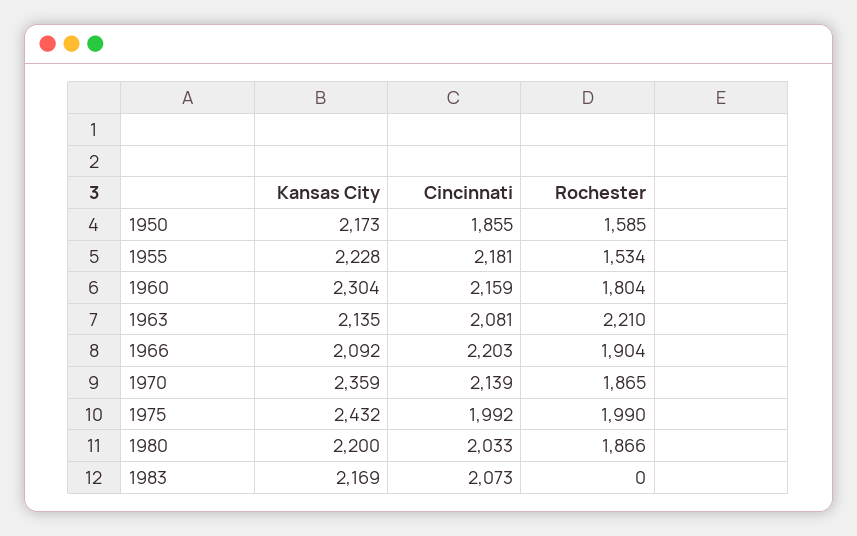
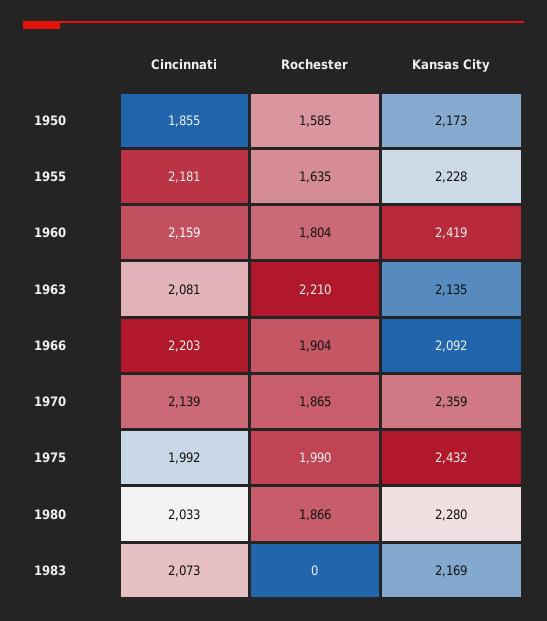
  {
    "Kansas City": {
      "1950": 2173,
      "1955": 2228,
-     "1960": 2304,
+     "1960": 2419,
      "1963": 2135,
      "1966": 2092,
      "1970": 2359,
      "1975": 2432,
-     "1980": 2200,
+     "1980": 2280,
      "1983": 2169
    },
    "Cincinnati": {
      "1950": 1855,
      "1955": 2181,
      "1960": 2159,
      "1963": 2081,
      "1966": 2203,
      "1970": 2139,
      "1975": 1992,
      "1980": 2033,
      "1983": 2073
    },
    "Rochester": {
      "1950": 1585,
-     "1955": 1534,
+     "1955": 1635,
      "1960": 1804,
      "1963": 2210,
      "1966": 1904,
      "1970": 1865,
      "1975": 1990,
      "1980": 1866,
      "1983": 0
    }
  }

